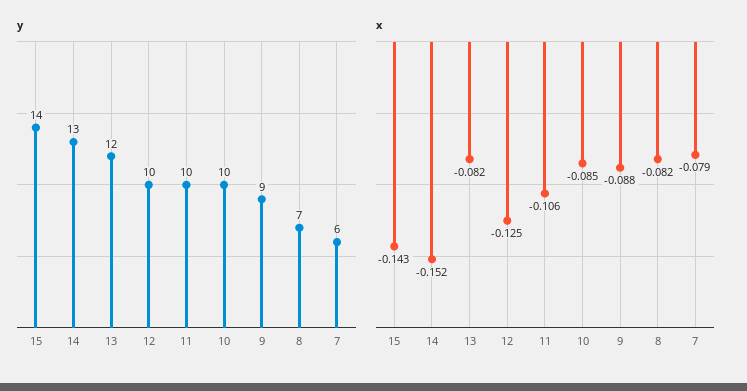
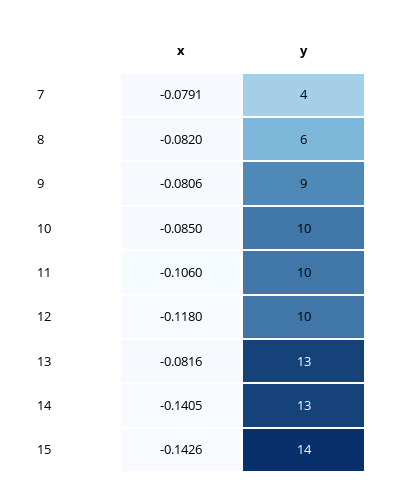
  {
    "y": {
      "15": 14,
      "14": 13,
-     "13": 12,
+     "13": 13,
      "12": 10,
      "11": 10,
      "10": 10,
      "9": 9,
-     "8": 7,
+     "8": 6,
-     "7": 6
+     "7": 4
    },
    "x": {
      "15": -0.1426,
-     "14": -0.152,
+     "14": -0.1405,
      "13": -0.0816,
-     "12": -0.125,
+     "12": -0.118,
      "11": -0.106,
      "10": -0.085,
-     "9": -0.088,
+     "9": -0.0806,
      "8": -0.082,
      "7": -0.0791
    }
  }

